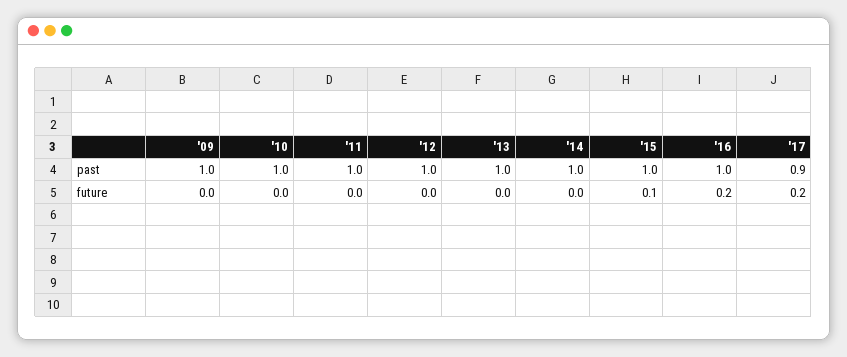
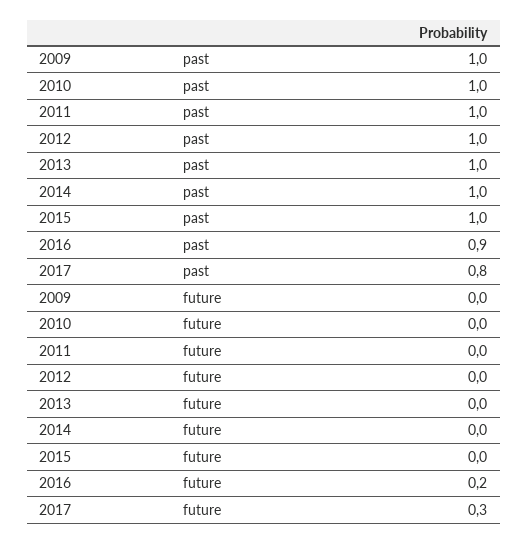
  {
    "'09": {
      "past": 1,
      "future": 0
    },
    "'10": {
      "past": 1,
      "future": 0
    },
    "'11": {
      "past": 1,
      "future": 0
    },
    "'12": {
      "past": 1,
      "future": 0
    },
    "'13": {
      "past": 1,
      "future": 0
    },
    "'14": {
      "past": 1,
      "future": 0
    },
    "'15": {
      "past": 1,
-     "future": 0.1
+     "future": 0
    },
    "'16": {
-     "past": 1,
+     "past": 0.9,
      "future": 0.2
    },
    "'17": {
-     "past": 0.9,
+     "past": 0.8,
-     "future": 0.2
+     "future": 0.3
    }
  }

